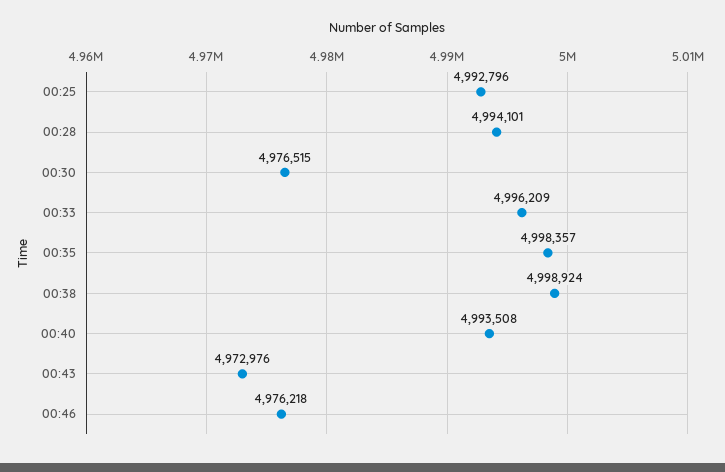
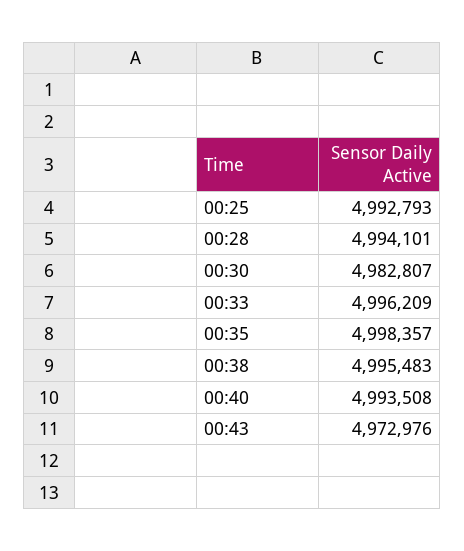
  {
-   "00:25": 4992796,
+   "00:25": 4992793,
    "00:28": 4994101,
-   "00:30": 4976515,
+   "00:30": 4982807,
    "00:33": 4996209,
    "00:35": 4998357,
-   "00:38": 4998924,
+   "00:38": 4995483,
    "00:40": 4993508,
-   "00:43": 4972976,
+   "00:43": 4972976
-   "00:46": 4976218
  }

